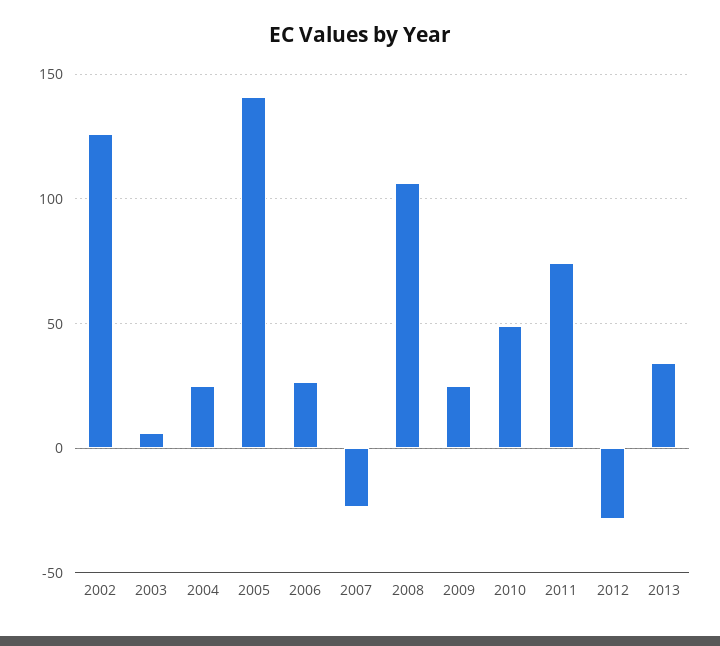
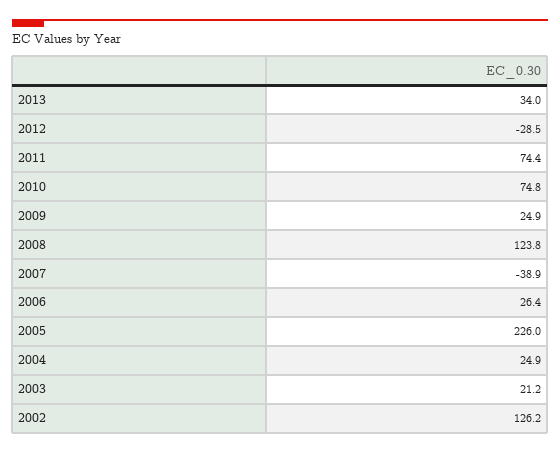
  {
    "2002": 126.2,
-   "2003": 5,
+   "2003": 21.2,
    "2004": 24.9,
-   "2005": 140,
+   "2005": 226,
    "2006": 26.4,
-   "2007": -25,
+   "2007": -38.9,
-   "2008": 105,
+   "2008": 123.8,
    "2009": 24.9,
-   "2010": 50,
+   "2010": 74.8,
    "2011": 74.4,
    "2012": -28.5,
    "2013": 34
  }

